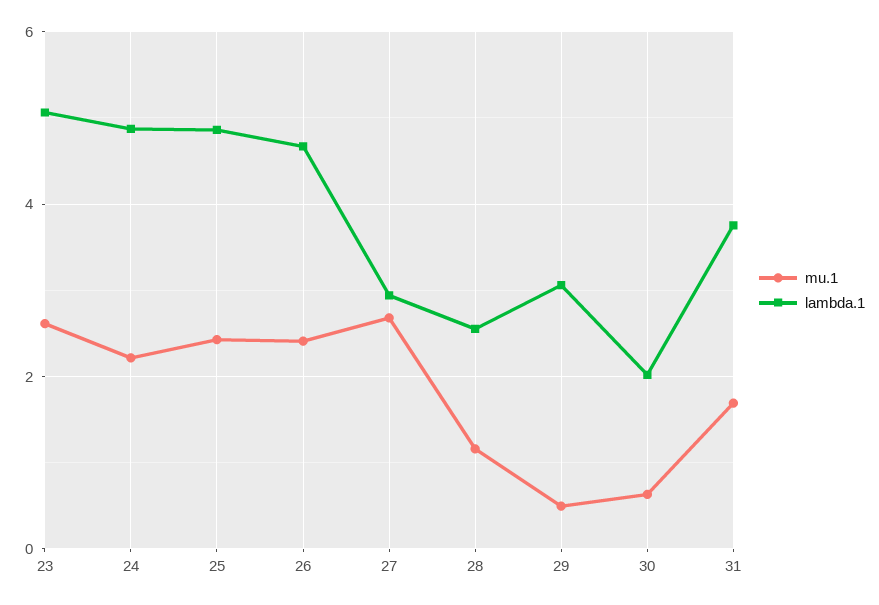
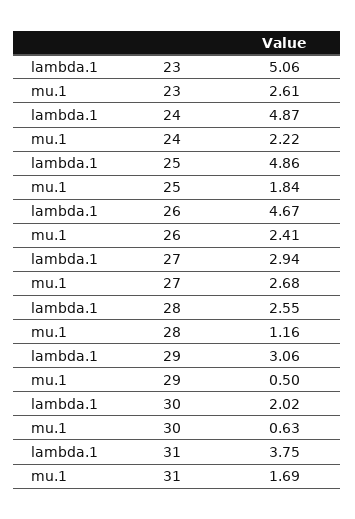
  {
    "mu.1": {
      "23": 2.61,
      "24": 2.22,
-     "25": 2.4,
+     "25": 1.84,
      "26": 2.41,
      "27": 2.68,
      "28": 1.16,
      "29": 0.5,
      "30": 0.63,
      "31": 1.69
    },
    "lambda.1": {
      "23": 5.06,
      "24": 4.87,
      "25": 4.86,
      "26": 4.67,
      "27": 2.94,
      "28": 2.55,
      "29": 3.06,
      "30": 2.02,
      "31": 3.75
    }
  }

